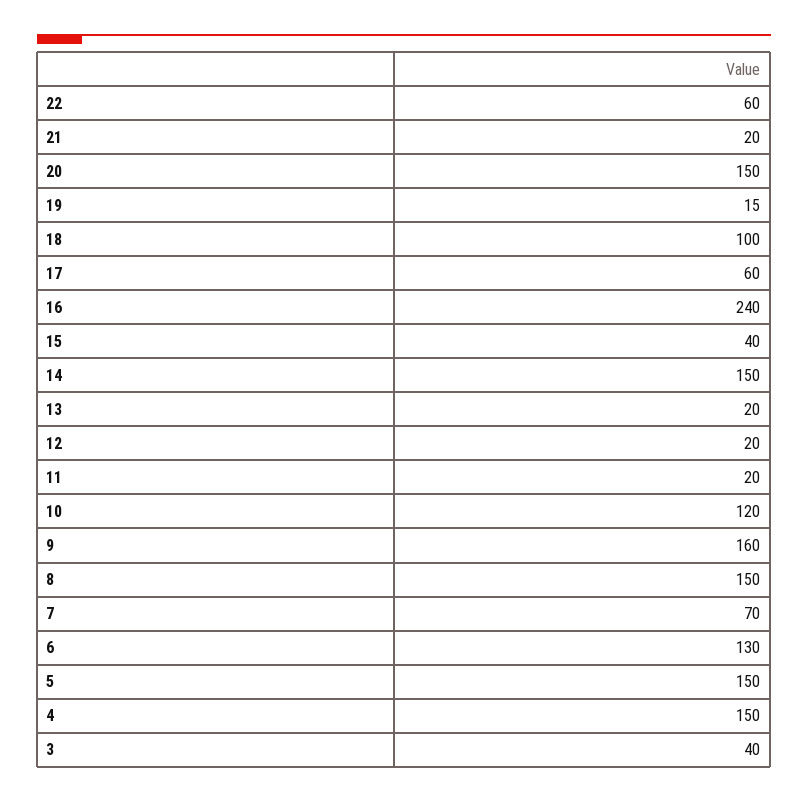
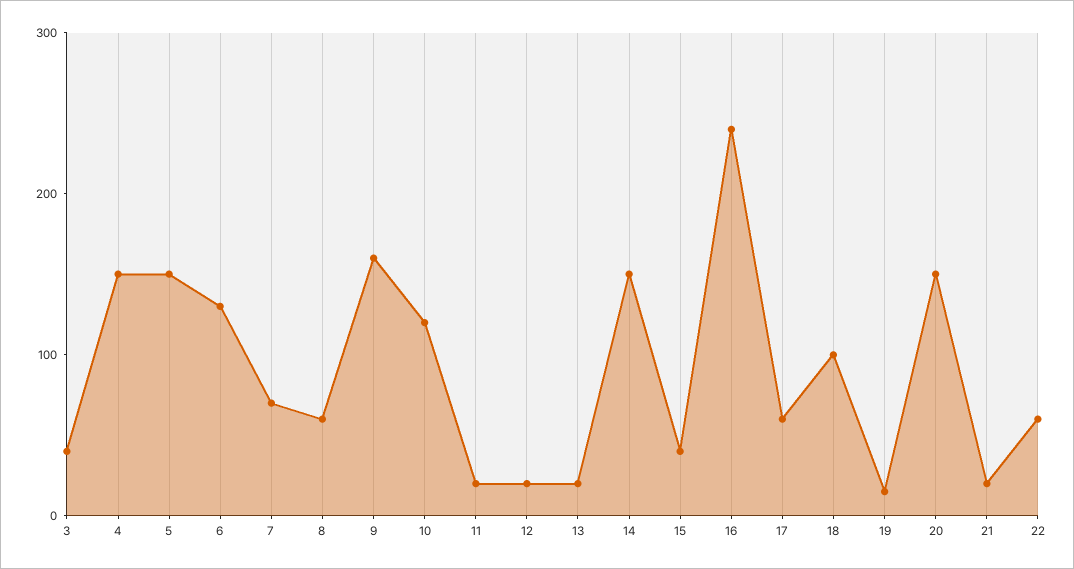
  {
    "22": 60,
    "21": 20,
    "20": 150,
    "19": 15,
    "18": 100,
    "17": 60,
    "16": 240,
    "15": 40,
    "14": 150,
    "13": 20,
    "12": 20,
    "11": 20,
    "10": 120,
    "9": 160,
-   "8": 150,
+   "8": 60,
    "7": 70,
    "6": 130,
    "5": 150,
    "4": 150,
    "3": 40
  }

